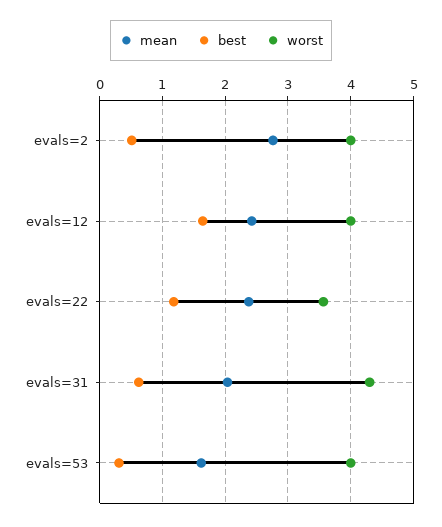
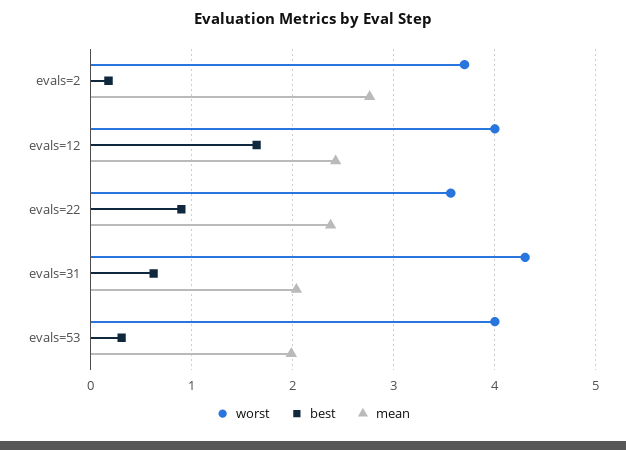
  {
    "mean": {
      "evals=2": 2.8,
      "evals=12": 2.4,
      "evals=22": 2.4,
      "evals=31": 2,
-     "evals=53": 1.6
+     "evals=53": 2
    },
    "best": {
-     "evals=2": 0.5,
+     "evals=2": 0.2,
      "evals=12": 1.6,
-     "evals=22": 1.2,
+     "evals=22": 0.9,
      "evals=31": 0.6,
      "evals=53": 0.3
    },
    "worst": {
-     "evals=2": 4,
+     "evals=2": 3.7,
      "evals=12": 4,
      "evals=22": 3.6,
      "evals=31": 4.3,
      "evals=53": 4
    }
  }

